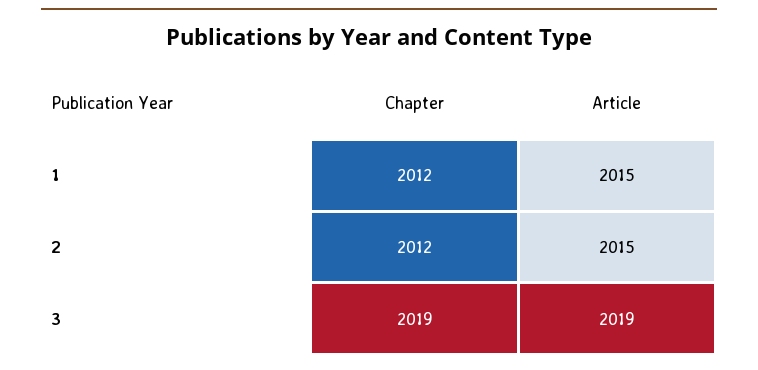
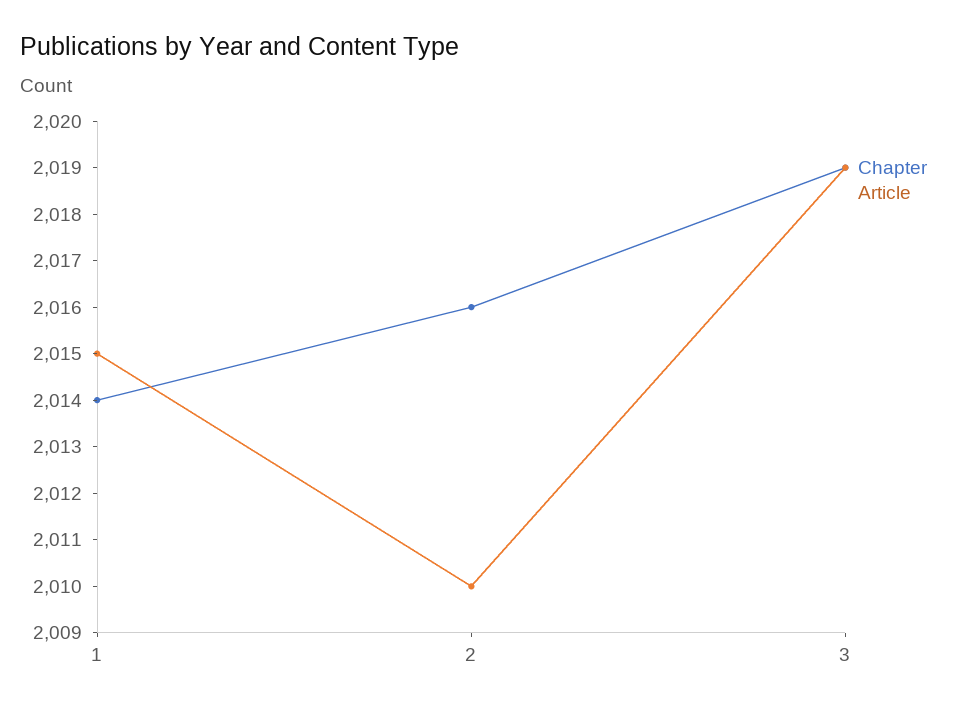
  {
    "Chapter": {
-     "1": 2012,
+     "1": 2014,
-     "2": 2012,
+     "2": 2016,
      "3": 2019
    },
    "Article": {
      "1": 2015,
-     "2": 2015,
+     "2": 2010,
      "3": 2019
    }
  }

